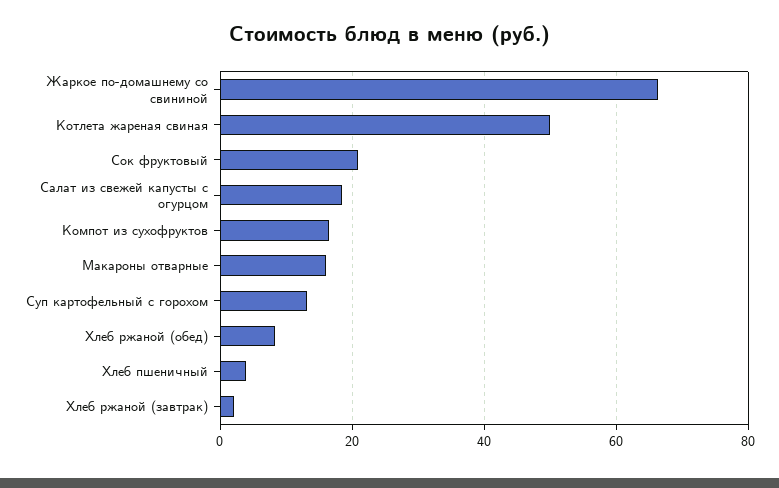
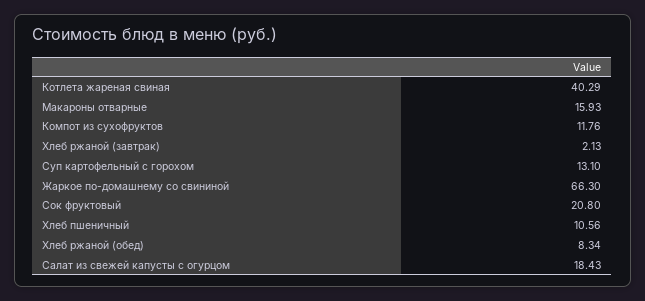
  {
    "Жаркое по-домашнему со свининой": 66.3,
-   "Котлета жареная свиная": 50,
+   "Котлета жареная свиная": 40.29,
    "Сок фруктовый": 20.8,
    "Салат из свежей капусты с огурцом": 18.43,
-   "Компот из сухофруктов": 16,
+   "Компот из сухофруктов": 11.76,
    "Макароны отварные": 15.93,
    "Суп картофельный с горохом": 13.1,
    "Хлеб ржаной (обед)": 8.34,
-   "Хлеб пшеничный": 4,
+   "Хлеб пшеничный": 10.56,
    "Хлеб ржаной (завтрак)": 2.13
  }

